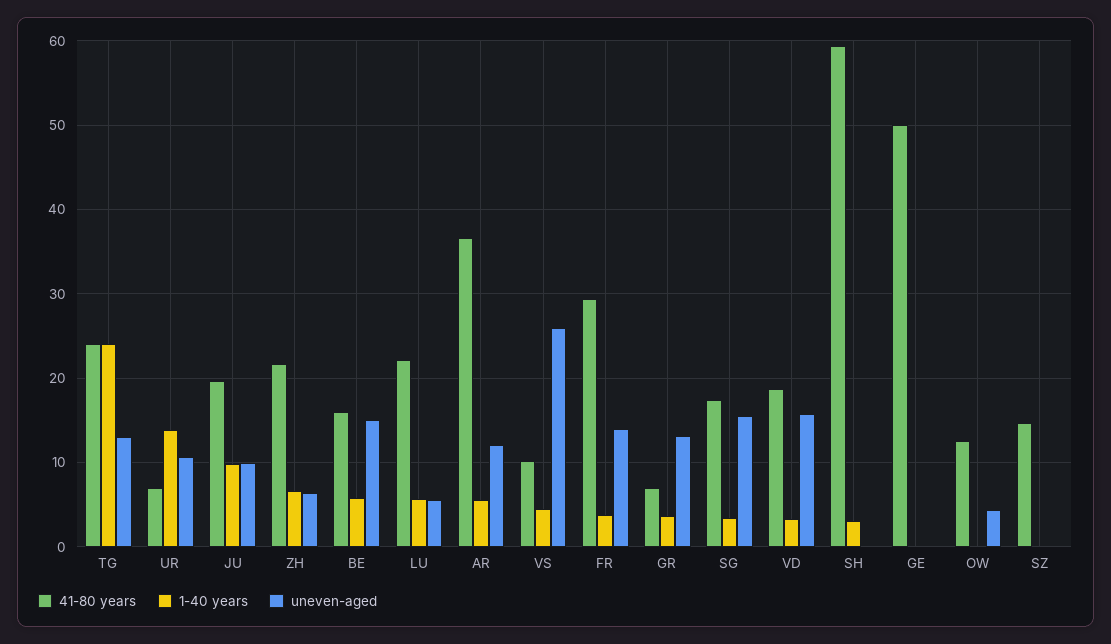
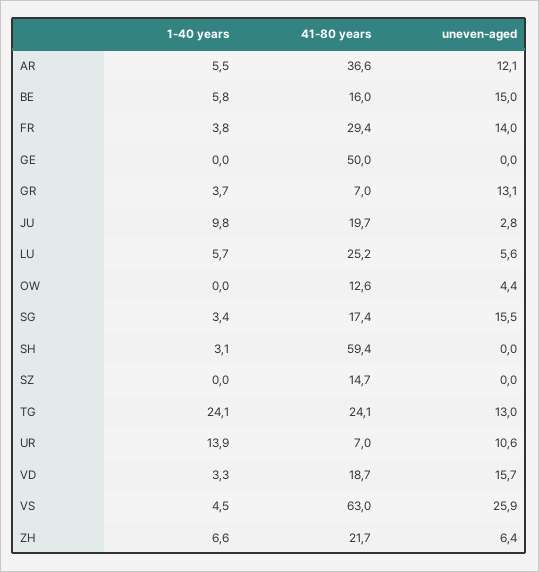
  {
    "41-80 years": {
      "TG": 24.1,
      "UR": 7,
      "JU": 19.7,
      "ZH": 21.7,
      "BE": 16,
-     "LU": 22,
+     "LU": 25.2,
      "AR": 36.6,
-     "VS": 10,
+     "VS": 63,
      "FR": 29.4,
      "GR": 7,
      "SG": 17.4,
      "VD": 18.7,
      "SH": 59.4,
      "GE": 50,
      "OW": 12.6,
      "SZ": 14.7
    },
    "1-40 years": {
      "TG": 24.1,
      "UR": 13.9,
      "JU": 9.8,
      "ZH": 6.6,
      "BE": 5.8,
      "LU": 5.7,
      "AR": 5.5,
      "VS": 4.5,
      "FR": 3.8,
      "GR": 3.7,
      "SG": 3.4,
      "VD": 3.3,
      "SH": 3.1,
      "GE": 0,
      "OW": 0,
      "SZ": 0
    },
    "uneven-aged": {
      "TG": 13,
      "UR": 10.6,
-     "JU": 10,
+     "JU": 2.8,
      "ZH": 6.4,
      "BE": 15,
      "LU": 5.6,
      "AR": 12.1,
      "VS": 25.9,
      "FR": 14,
      "GR": 13.1,
      "SG": 15.5,
      "VD": 15.7,
      "SH": 0,
      "GE": 0,
      "OW": 4.4,
      "SZ": 0
    }
  }

